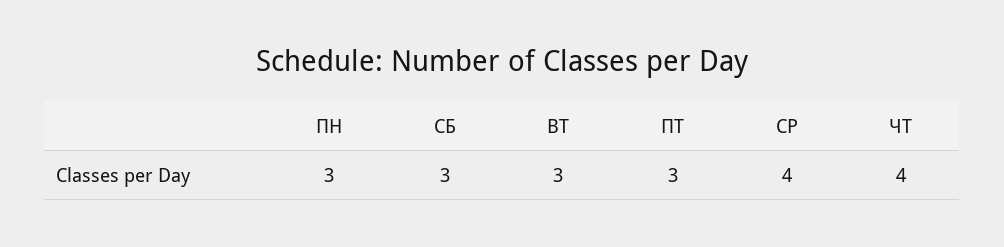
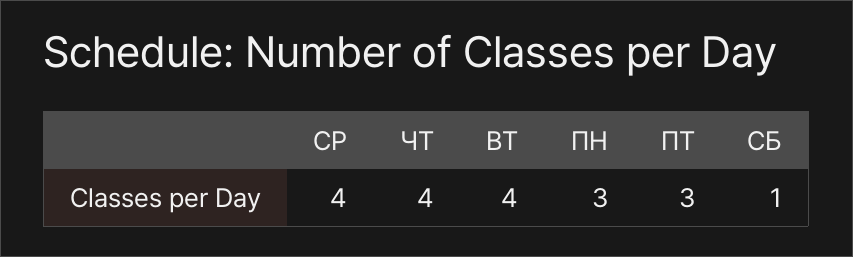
  {
    "ПН": 3,
-   "СБ": 3,
+   "СБ": 1,
-   "ВТ": 3,
+   "ВТ": 4,
    "ПТ": 3,
    "СР": 4,
    "ЧТ": 4
  }

